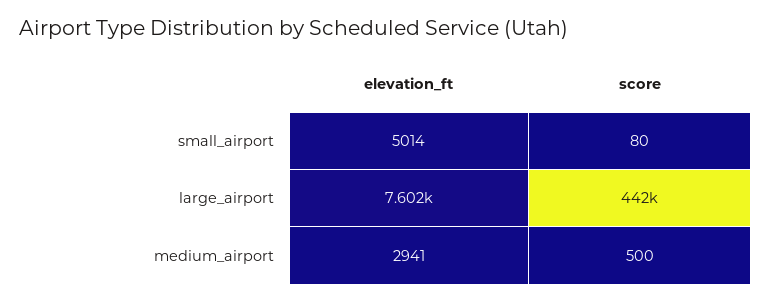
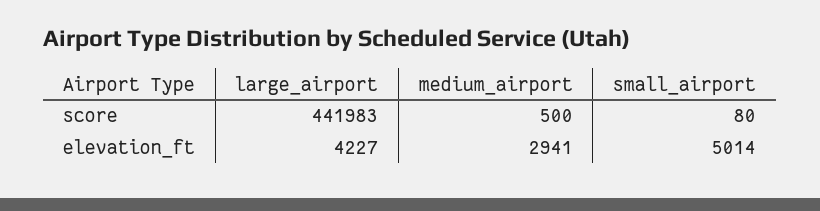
  {
    "elevation_ft": {
      "small_airport": 5014,
-     "large_airport": 7602,
+     "large_airport": 4227,
      "medium_airport": 2941
    },
    "score": {
      "small_airport": 80,
      "large_airport": 441983,
      "medium_airport": 500
    }
  }

